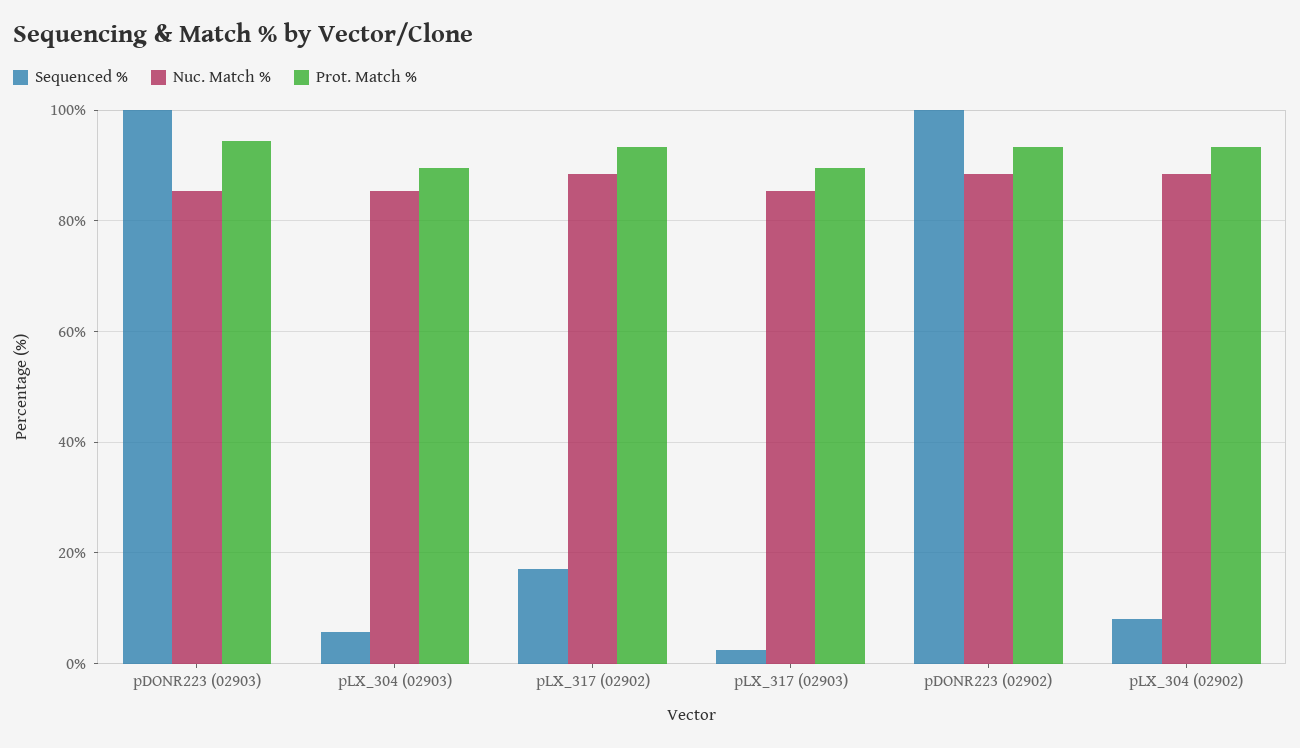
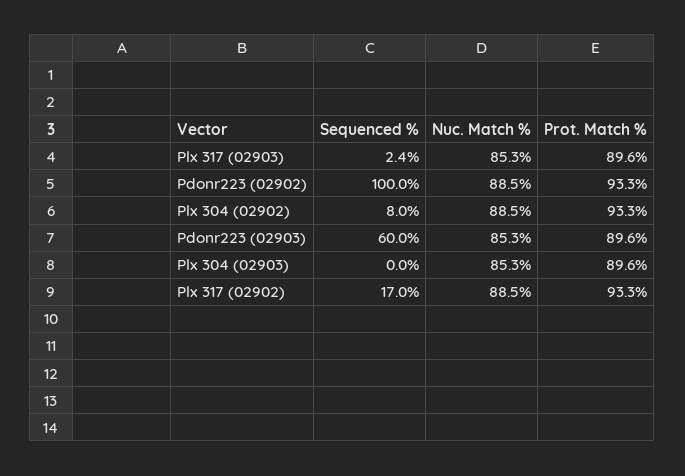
  {
    "Sequenced %": {
-     "pDONR223 (02903)": 100,
+     "pDONR223 (02903)": 60,
-     "pLX_304 (02903)": 6,
+     "pLX_304 (02903)": 0,
      "pLX_317 (02902)": 17,
      "pLX_317 (02903)": 2.4,
      "pDONR223 (02902)": 100,
      "pLX_304 (02902)": 8
    },
    "Nuc. Match %": {
      "pDONR223 (02903)": 85.3,
      "pLX_304 (02903)": 85.3,
      "pLX_317 (02902)": 88.5,
      "pLX_317 (02903)": 85.3,
      "pDONR223 (02902)": 88.5,
      "pLX_304 (02902)": 88.5
    },
    "Prot. Match %": {
-     "pDONR223 (02903)": 94,
+     "pDONR223 (02903)": 89.6,
      "pLX_304 (02903)": 89.6,
      "pLX_317 (02902)": 93.3,
      "pLX_317 (02903)": 89.6,
      "pDONR223 (02902)": 93.3,
      "pLX_304 (02902)": 93.3
    }
  }

